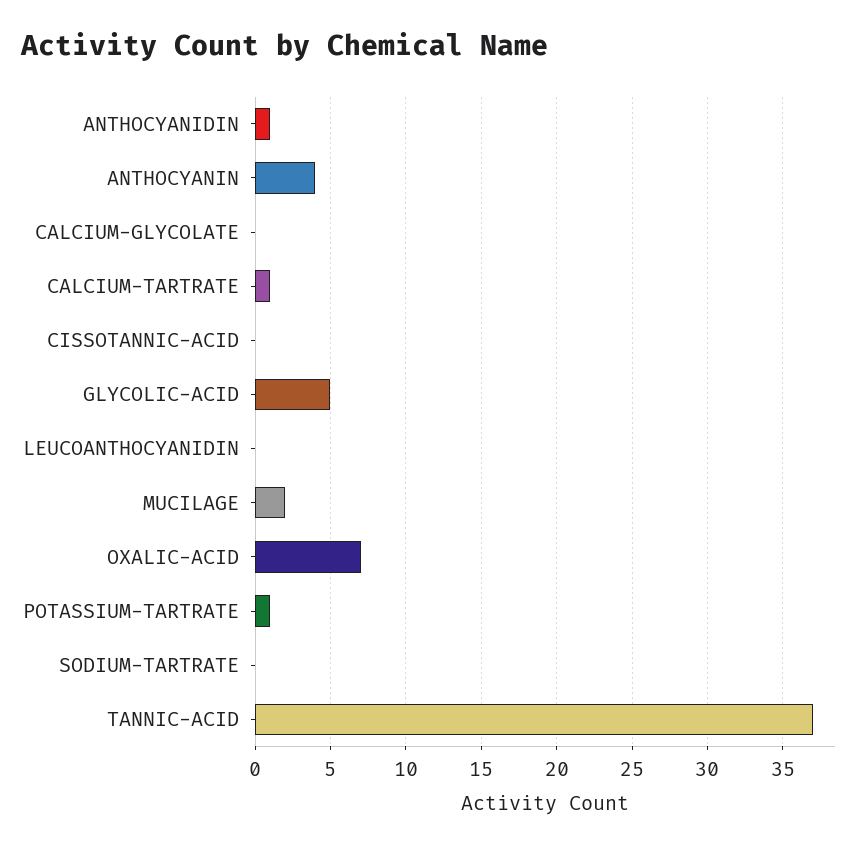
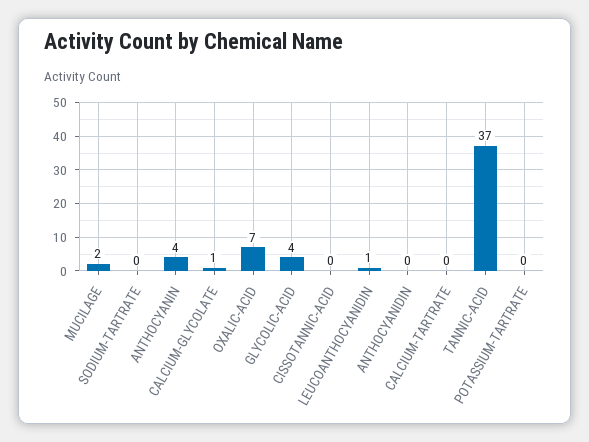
  {
-   "ANTHOCYANIDIN": 1,
+   "ANTHOCYANIDIN": 0,
    "ANTHOCYANIN": 4,
-   "CALCIUM-GLYCOLATE": 0,
+   "CALCIUM-GLYCOLATE": 1,
-   "CALCIUM-TARTRATE": 1,
+   "CALCIUM-TARTRATE": 0,
    "CISSOTANNIC-ACID": 0,
-   "GLYCOLIC-ACID": 5,
+   "GLYCOLIC-ACID": 4,
-   "LEUCOANTHOCYANIDIN": 0,
+   "LEUCOANTHOCYANIDIN": 1,
    "MUCILAGE": 2,
    "OXALIC-ACID": 7,
-   "POTASSIUM-TARTRATE": 1,
+   "POTASSIUM-TARTRATE": 0,
    "SODIUM-TARTRATE": 0,
    "TANNIC-ACID": 37
  }

